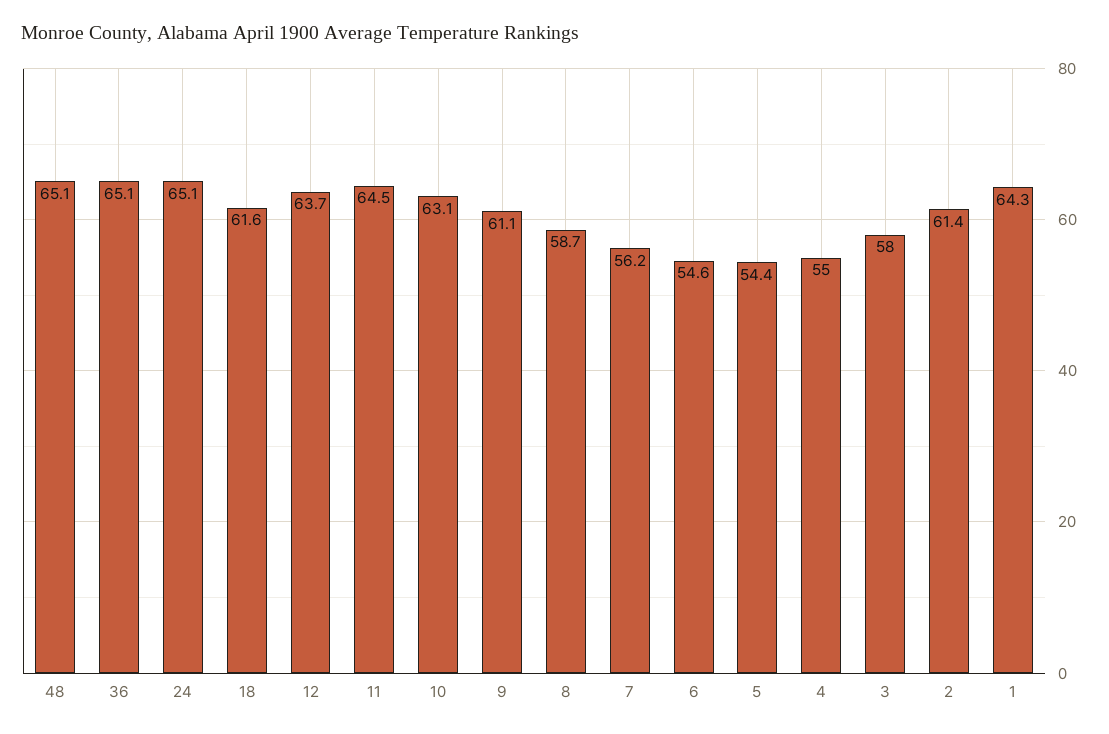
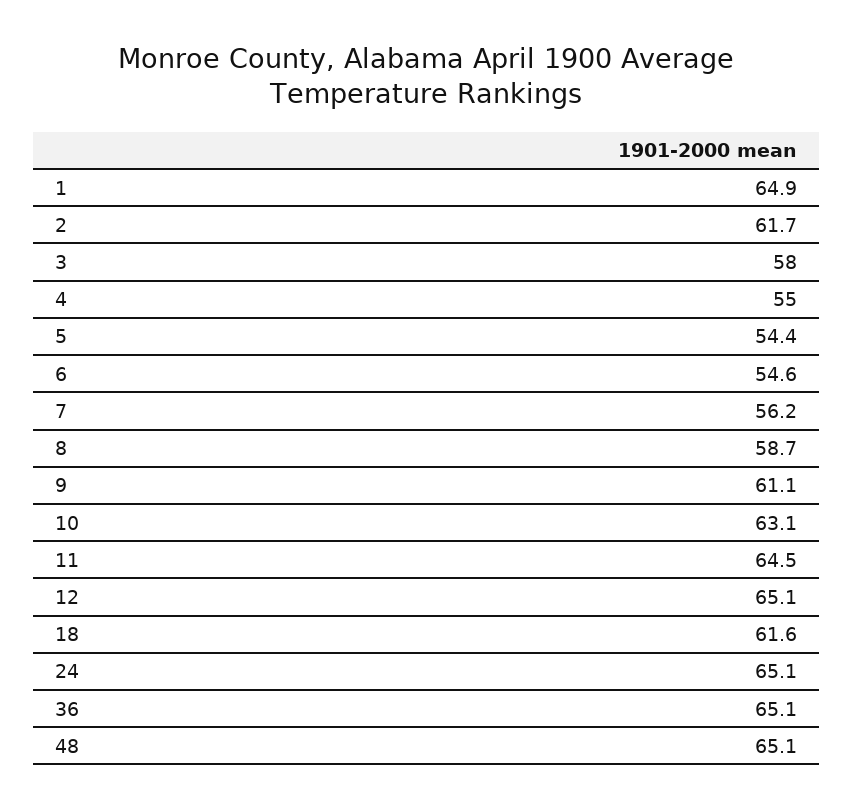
  {
    "48": 65.1,
    "36": 65.1,
    "24": 65.1,
    "18": 61.6,
-   "12": 63.7,
+   "12": 65.1,
    "11": 64.5,
    "10": 63.1,
    "9": 61.1,
    "8": 58.7,
    "7": 56.2,
    "6": 54.6,
    "5": 54.4,
    "4": 55,
    "3": 58,
-   "2": 61.4,
+   "2": 61.7,
-   "1": 64.3
+   "1": 64.9
  }

